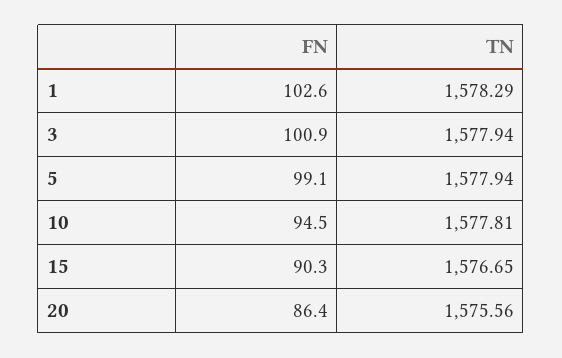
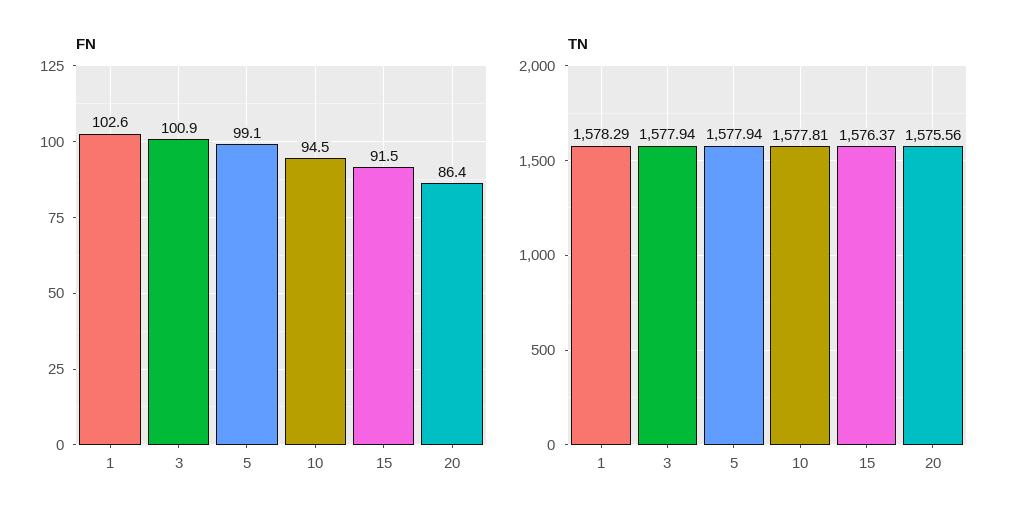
  {
    "FN": {
      "1": 102.6,
      "3": 100.9,
      "5": 99.1,
      "10": 94.5,
-     "15": 90.3,
+     "15": 91.5,
      "20": 86.4
    },
    "TN": {
      "1": 1578.29,
      "3": 1577.94,
      "5": 1577.94,
      "10": 1577.81,
-     "15": 1576.65,
+     "15": 1576.37,
      "20": 1575.56
    }
  }

